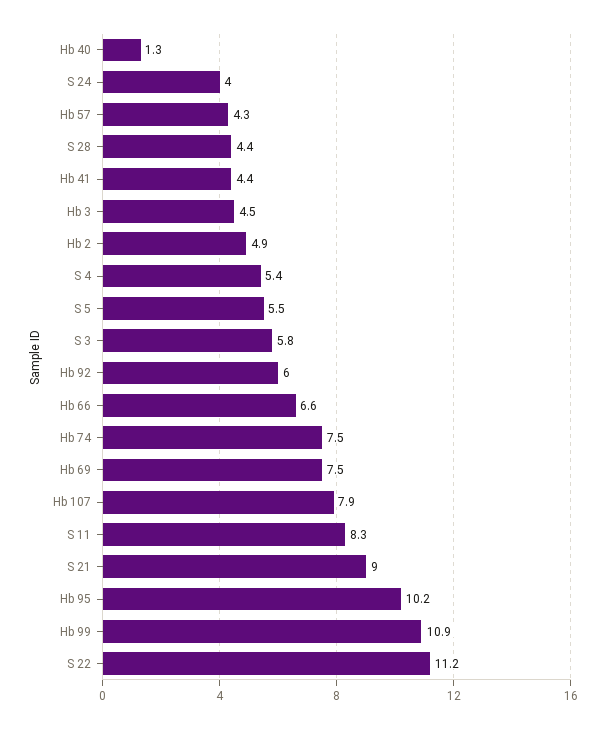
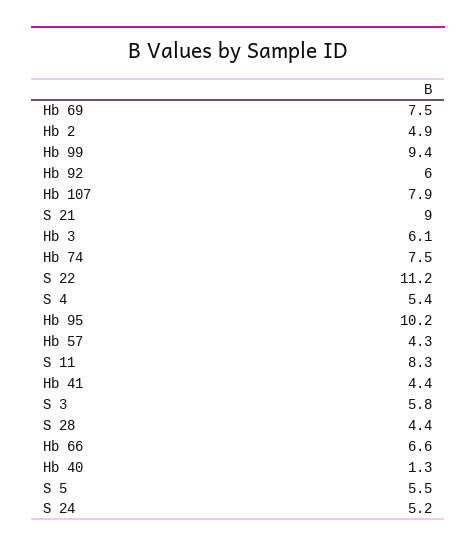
  {
    "Hb 40": 1.3,
-   "S 24": 4,
+   "S 24": 5.2,
    "Hb 57": 4.3,
    "S 28": 4.4,
    "Hb 41": 4.4,
-   "Hb 3": 4.5,
+   "Hb 3": 6.1,
    "Hb 2": 4.9,
    "S 4": 5.4,
    "S 5": 5.5,
    "S 3": 5.8,
    "Hb 92": 6,
    "Hb 66": 6.6,
    "Hb 74": 7.5,
    "Hb 69": 7.5,
    "Hb 107": 7.9,
    "S 11": 8.3,
    "S 21": 9,
    "Hb 95": 10.2,
-   "Hb 99": 10.9,
+   "Hb 99": 9.4,
    "S 22": 11.2
  }

